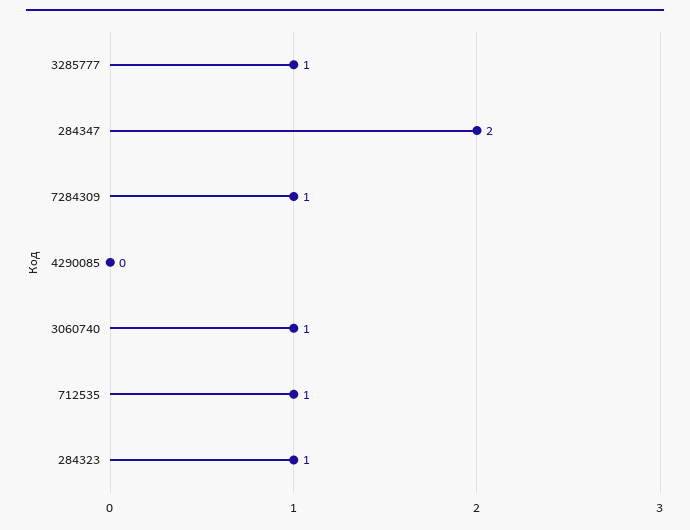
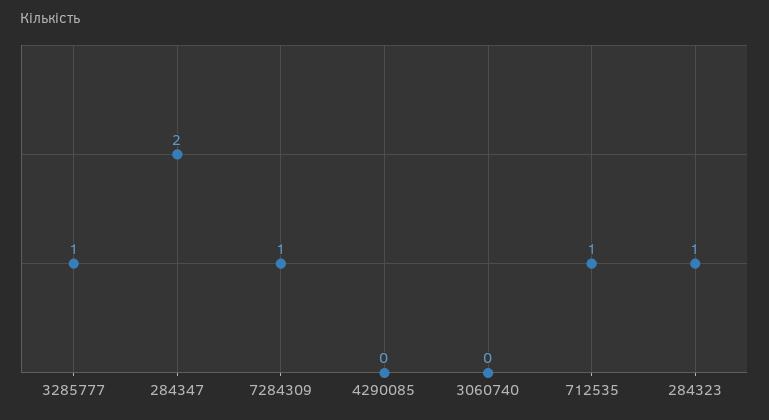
  {
    "3285777": 1,
    "284347": 2,
    "7284309": 1,
    "4290085": 0,
-   "3060740": 1,
+   "3060740": 0,
    "712535": 1,
    "284323": 1
  }

